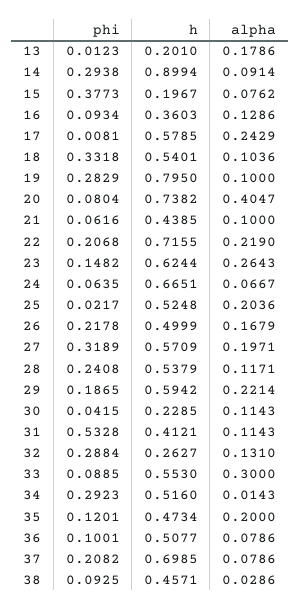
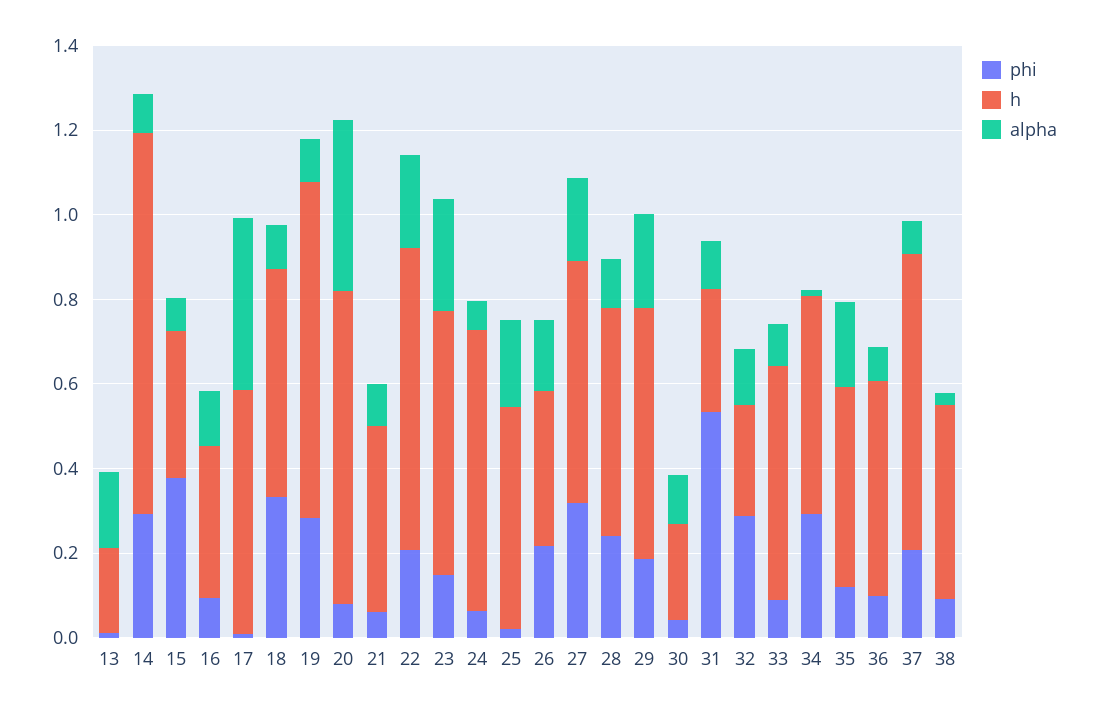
  {
    "phi": {
      "13": 0.0123,
      "14": 0.2938,
      "15": 0.3773,
      "16": 0.0934,
      "17": 0.0081,
      "18": 0.3318,
      "19": 0.2829,
      "20": 0.0804,
      "21": 0.0616,
      "22": 0.2068,
      "23": 0.1482,
      "24": 0.0635,
      "25": 0.0217,
      "26": 0.2178,
      "27": 0.3189,
      "28": 0.2408,
      "29": 0.1865,
      "30": 0.0415,
      "31": 0.5328,
      "32": 0.2884,
      "33": 0.0885,
      "34": 0.2923,
      "35": 0.1201,
      "36": 0.1001,
      "37": 0.2082,
      "38": 0.0925
    },
    "h": {
      "13": 0.201,
      "14": 0.8994,
-     "15": 0.1967,
+     "15": 0.35,
      "16": 0.3603,
      "17": 0.5785,
      "18": 0.5401,
      "19": 0.795,
      "20": 0.7382,
      "21": 0.4385,
      "22": 0.7155,
      "23": 0.6244,
      "24": 0.6651,
      "25": 0.5248,
-     "26": 0.4999,
+     "26": 0.35,
      "27": 0.5709,
      "28": 0.5379,
      "29": 0.5942,
      "30": 0.2285,
-     "31": 0.4121,
+     "31": 0.3,
      "32": 0.2627,
      "33": 0.553,
      "34": 0.516,
      "35": 0.4734,
      "36": 0.5077,
      "37": 0.6985,
      "38": 0.4571
    },
    "alpha": {
      "13": 0.1786,
      "14": 0.0914,
      "15": 0.0762,
      "16": 0.1286,
-     "17": 0.2429,
+     "17": 0.4,
      "18": 0.1036,
      "19": 0.1,
      "20": 0.4047,
      "21": 0.1,
      "22": 0.219,
      "23": 0.2643,
      "24": 0.0667,
      "25": 0.2036,
      "26": 0.1679,
      "27": 0.1971,
      "28": 0.1171,
      "29": 0.2214,
      "30": 0.1143,
      "31": 0.1143,
      "32": 0.131,
-     "33": 0.3,
+     "33": 0.1,
      "34": 0.0143,
      "35": 0.2,
      "36": 0.0786,
      "37": 0.0786,
      "38": 0.0286
    }
  }

